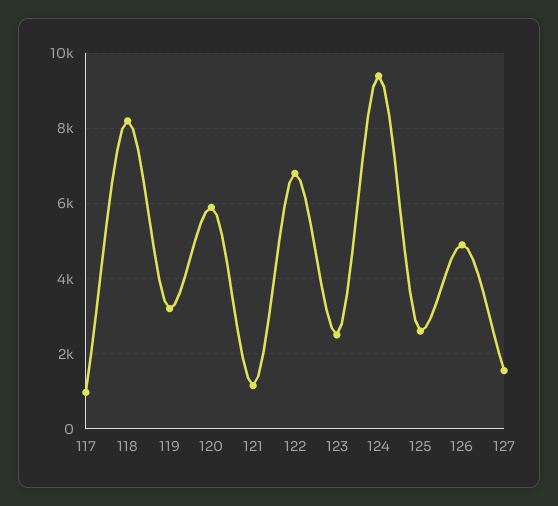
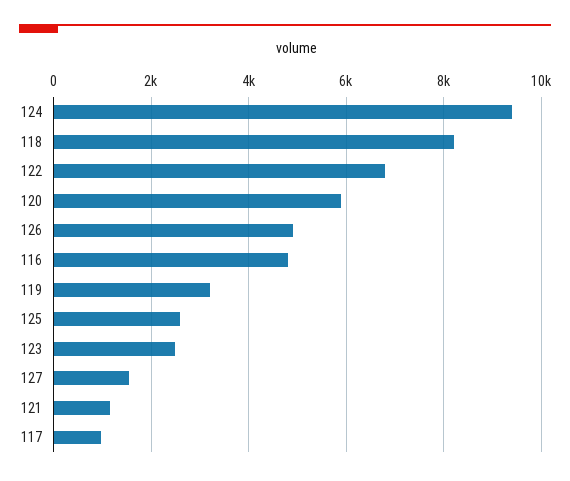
  {
    "117": 1000,
    "118": 8200,
    "119": 3200,
    "120": 6000,
    "121": 1200,
    "122": 6800,
    "123": 2600,
    "124": 9400,
    "125": 2600,
    "126": 5000,
-   "127": 1600
+   "127": 1600,
+   "116": 4800
  }

